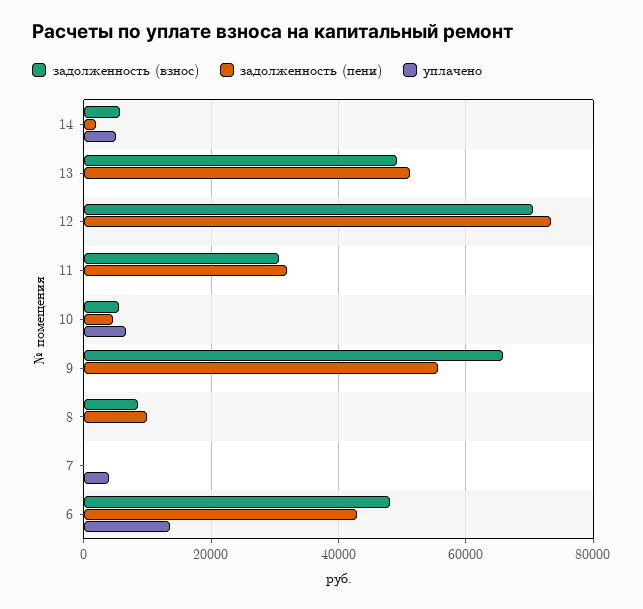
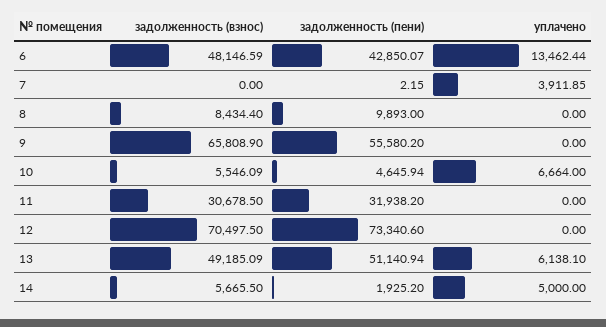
  {
    "задолженность (взнос)": {
      "14": 5665.5,
      "13": 49185.09,
      "12": 70497.5,
      "11": 30678.5,
      "10": 5546.09,
      "9": 65808.9,
      "8": 8434.4,
      "7": 0,
      "6": 48146.59
    },
    "задолженность (пени)": {
      "14": 1925.2,
      "13": 51140.94,
      "12": 73340.6,
      "11": 31938.2,
      "10": 4645.94,
      "9": 55580.2,
      "8": 9893,
      "7": 2.15,
      "6": 42850.07
    },
    "уплачено": {
      "14": 5000,
-     "13": 0,
+     "13": 6138.1,
      "12": 0,
      "11": 0,
      "10": 6664,
      "9": 0,
      "8": 0,
      "7": 3911.85,
      "6": 13462.44
    }
  }

